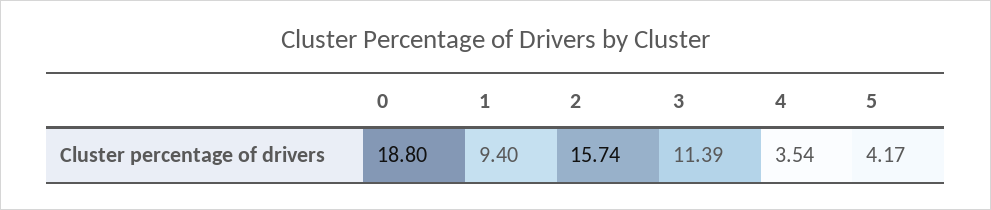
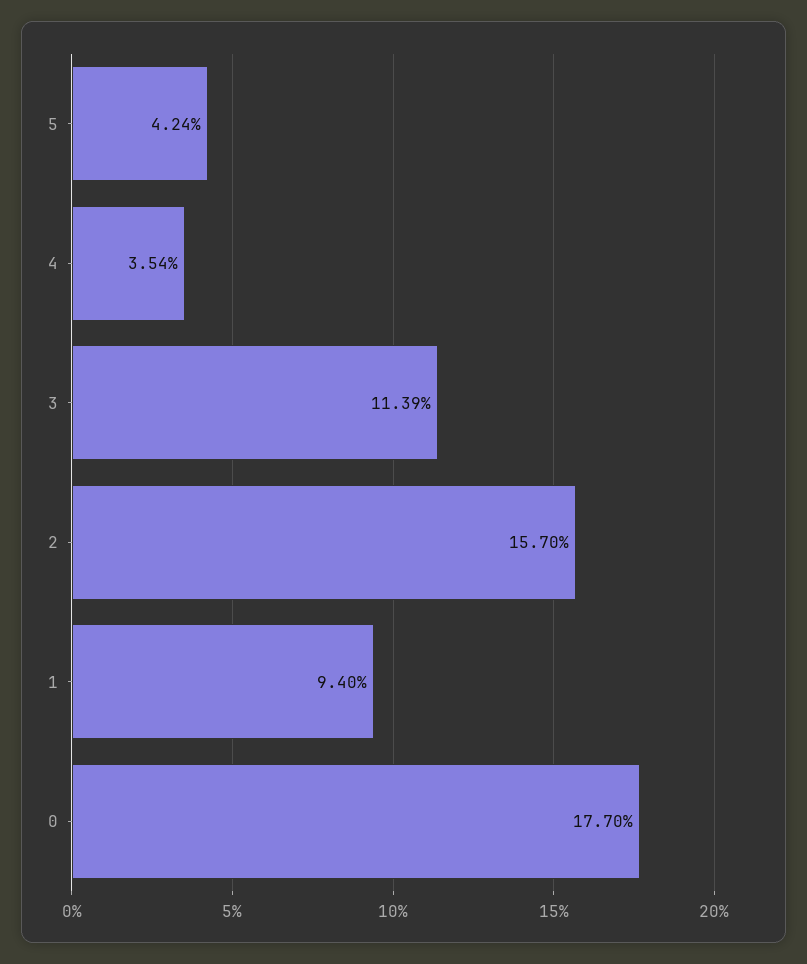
  {
-   "0": 18.8,
+   "0": 17.7,
    "1": 9.4,
-   "2": 15.74,
+   "2": 15.7,
    "3": 11.39,
    "4": 3.54,
-   "5": 4.17
+   "5": 4.24
  }

